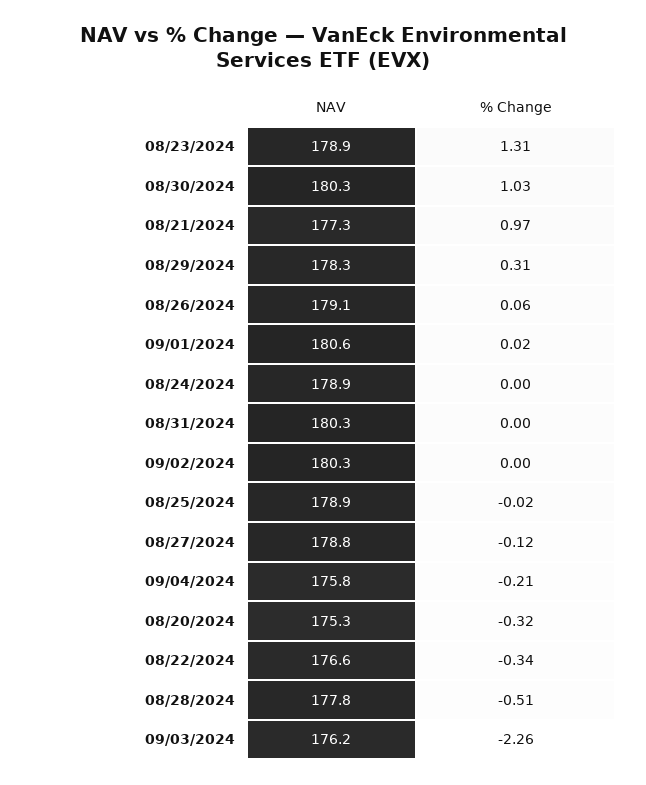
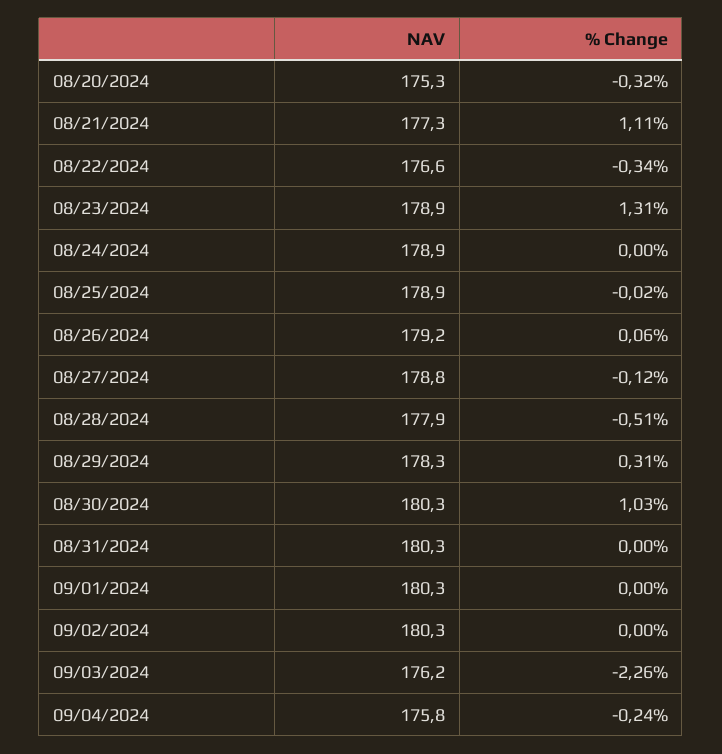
  {
    "NAV": {
      "08/23/2024": 178.9,
      "08/30/2024": 180.3,
      "08/21/2024": 177.3,
      "08/29/2024": 178.3,
-     "08/26/2024": 179.1,
+     "08/26/2024": 179.2,
-     "09/01/2024": 180.6,
+     "09/01/2024": 180.3,
      "08/24/2024": 178.9,
      "08/31/2024": 180.3,
      "09/02/2024": 180.3,
      "08/25/2024": 178.9,
      "08/27/2024": 178.8,
      "09/04/2024": 175.8,
      "08/20/2024": 175.3,
      "08/22/2024": 176.6,
-     "08/28/2024": 177.8,
+     "08/28/2024": 177.9,
      "09/03/2024": 176.2
    },
    "% Change": {
      "08/23/2024": 1.31,
      "08/30/2024": 1.03,
-     "08/21/2024": 0.97,
+     "08/21/2024": 1.11,
      "08/29/2024": 0.31,
      "08/26/2024": 0.06,
-     "09/01/2024": 0.02,
+     "09/01/2024": 0,
      "08/24/2024": 0,
      "08/31/2024": 0,
      "09/02/2024": 0,
      "08/25/2024": -0.02,
      "08/27/2024": -0.12,
-     "09/04/2024": -0.21,
+     "09/04/2024": -0.24,
      "08/20/2024": -0.32,
      "08/22/2024": -0.34,
      "08/28/2024": -0.51,
      "09/03/2024": -2.26
    }
  }

